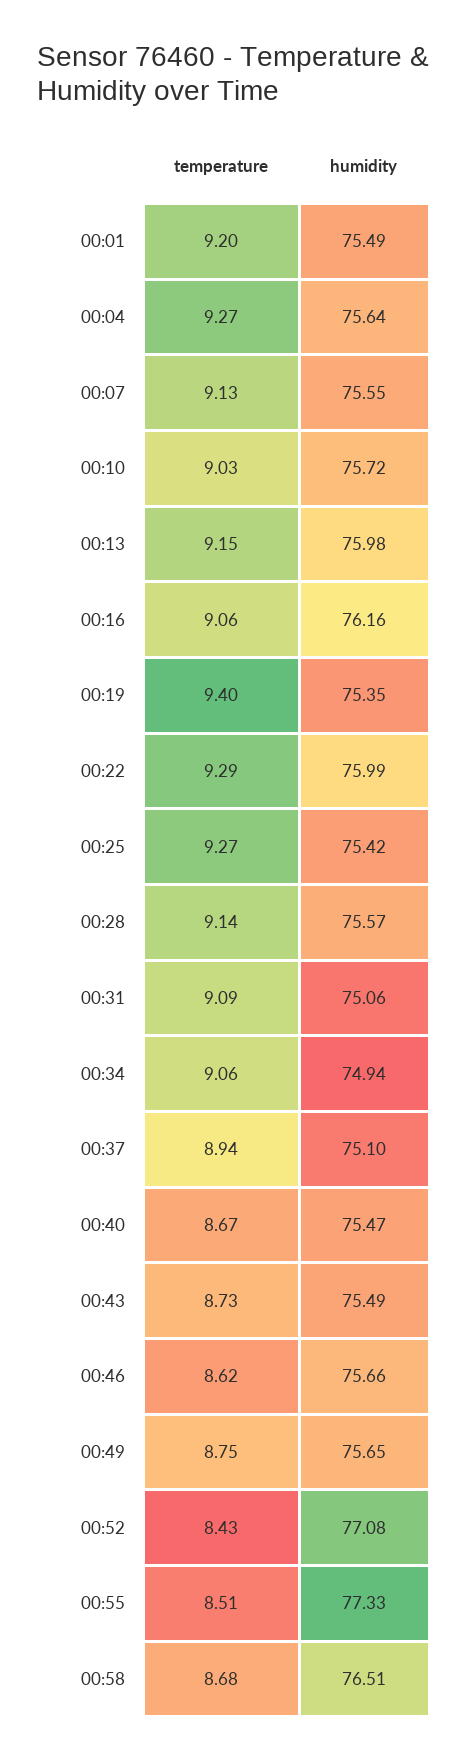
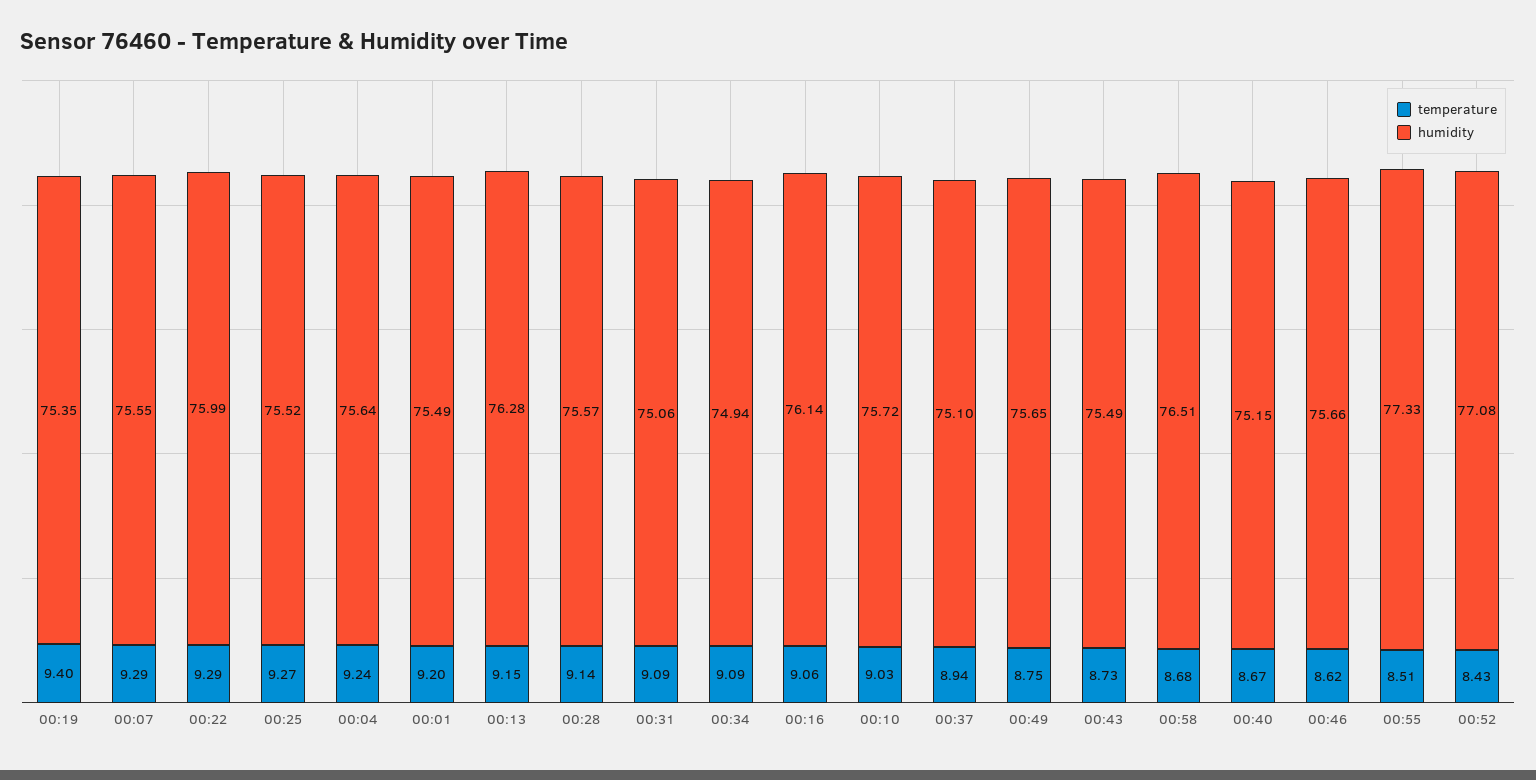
  {
    "temperature": {
      "00:01": 9.2,
-     "00:04": 9.27,
+     "00:04": 9.24,
-     "00:07": 9.13,
+     "00:07": 9.29,
      "00:10": 9.03,
      "00:13": 9.15,
      "00:16": 9.06,
      "00:19": 9.4,
      "00:22": 9.29,
      "00:25": 9.27,
      "00:28": 9.14,
      "00:31": 9.09,
-     "00:34": 9.06,
+     "00:34": 9.09,
      "00:37": 8.94,
      "00:40": 8.67,
      "00:43": 8.73,
      "00:46": 8.62,
      "00:49": 8.75,
      "00:52": 8.43,
      "00:55": 8.51,
      "00:58": 8.68
    },
    "humidity": {
      "00:01": 75.49,
      "00:04": 75.64,
      "00:07": 75.55,
      "00:10": 75.72,
-     "00:13": 75.98,
+     "00:13": 76.28,
-     "00:16": 76.16,
+     "00:16": 76.14,
      "00:19": 75.35,
      "00:22": 75.99,
-     "00:25": 75.42,
+     "00:25": 75.52,
      "00:28": 75.57,
      "00:31": 75.06,
      "00:34": 74.94,
      "00:37": 75.1,
-     "00:40": 75.47,
+     "00:40": 75.15,
      "00:43": 75.49,
      "00:46": 75.66,
      "00:49": 75.65,
      "00:52": 77.08,
      "00:55": 77.33,
      "00:58": 76.51
    }
  }

